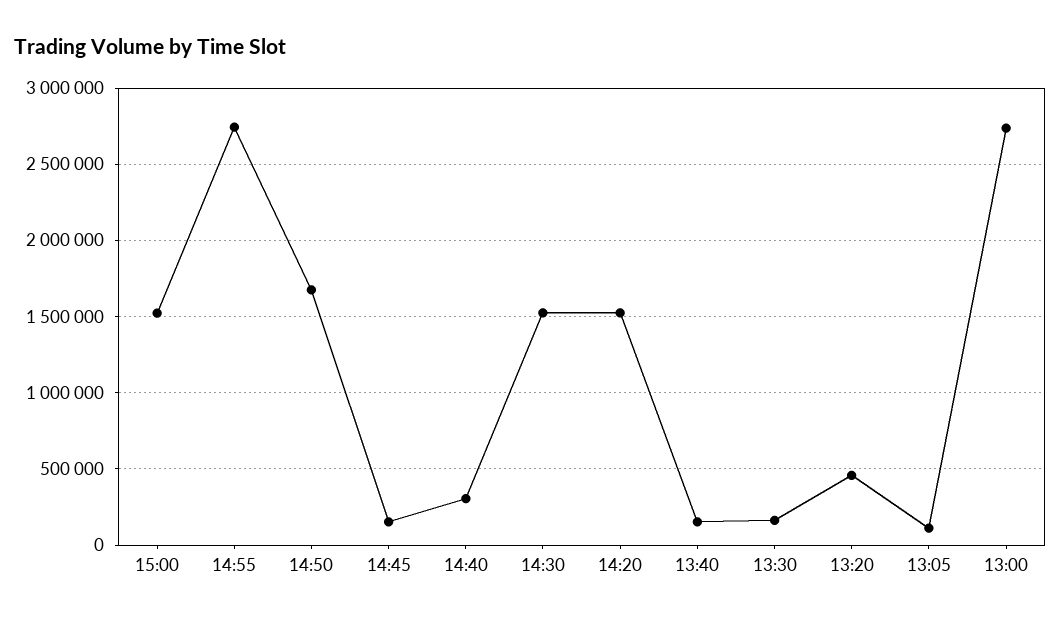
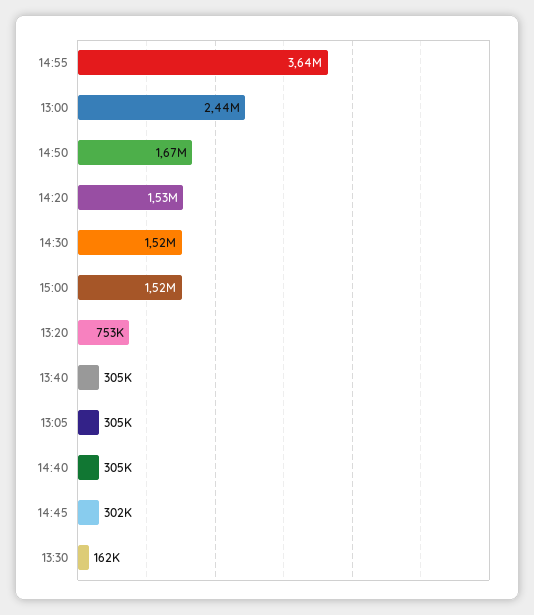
  {
    "15:00": 1520000,
-   "14:55": 2750000,
+   "14:55": 3640000,
    "14:50": 1670000,
-   "14:45": 150000,
+   "14:45": 302000,
    "14:40": 305000,
    "14:30": 1520000,
    "14:20": 1530000,
-   "13:40": 150000,
+   "13:40": 305000,
    "13:30": 162000,
-   "13:20": 450000,
+   "13:20": 753000,
-   "13:05": 100000,
+   "13:05": 305000,
-   "13:00": 2750000
+   "13:00": 2440000
  }

